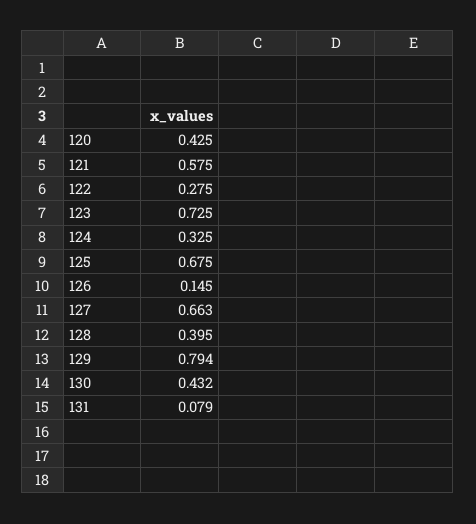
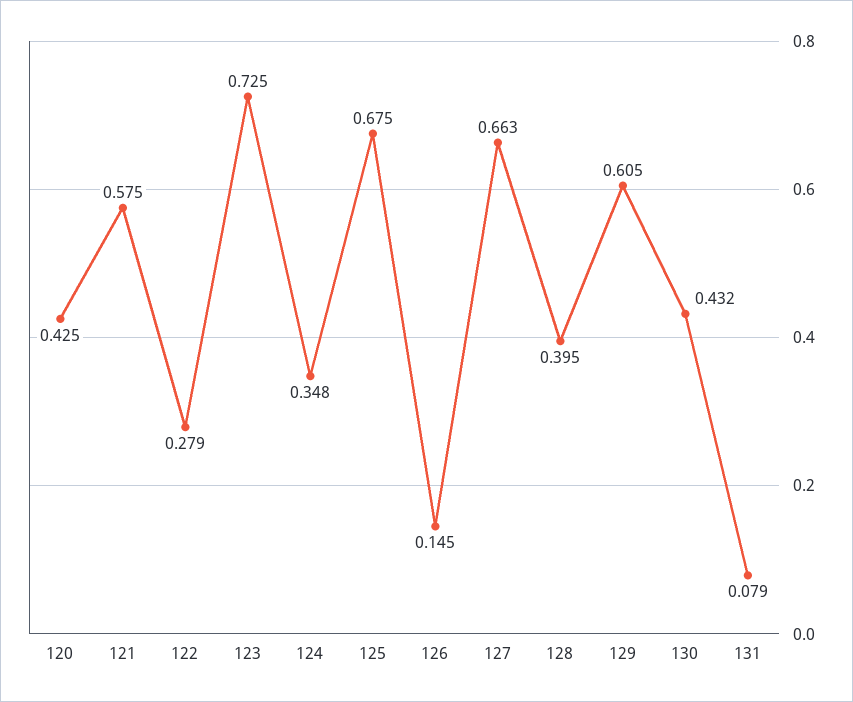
  {
    "120": 0.425,
    "121": 0.575,
-   "122": 0.275,
+   "122": 0.279,
    "123": 0.725,
-   "124": 0.325,
+   "124": 0.348,
    "125": 0.675,
    "126": 0.145,
    "127": 0.663,
    "128": 0.395,
-   "129": 0.794,
+   "129": 0.605,
    "130": 0.432,
    "131": 0.079
  }

